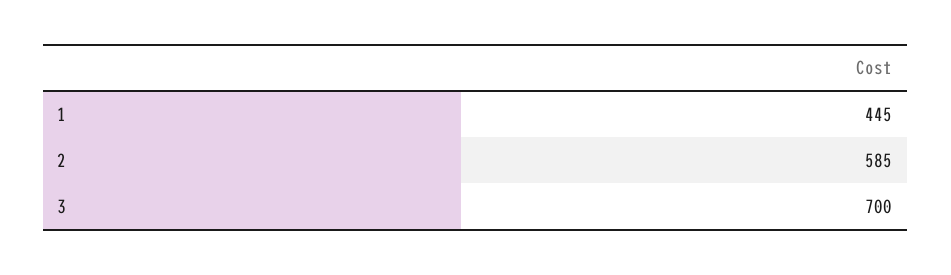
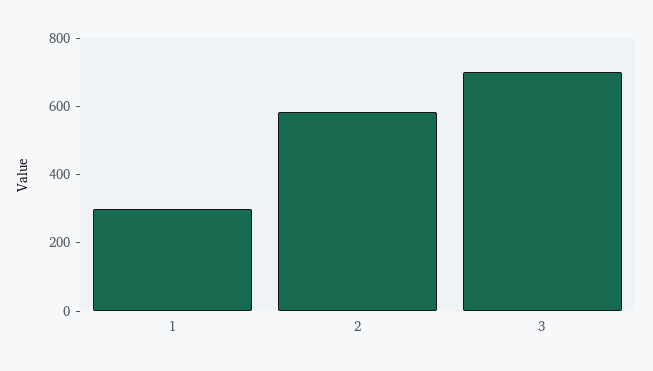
  {
-   "1": 445,
+   "1": 300,
    "2": 585,
    "3": 700
  }

